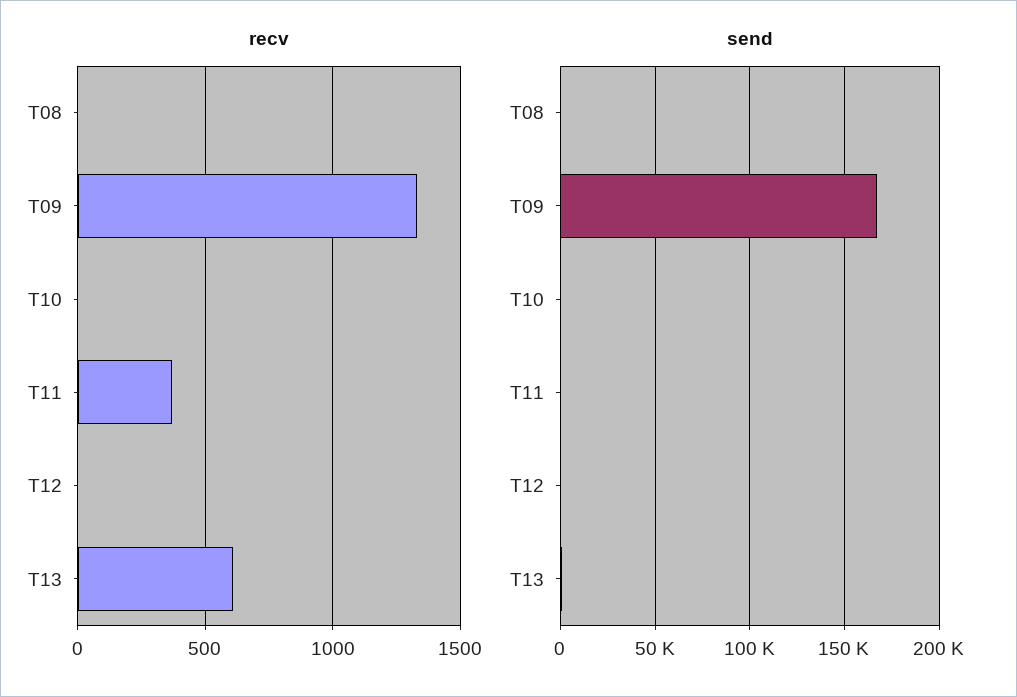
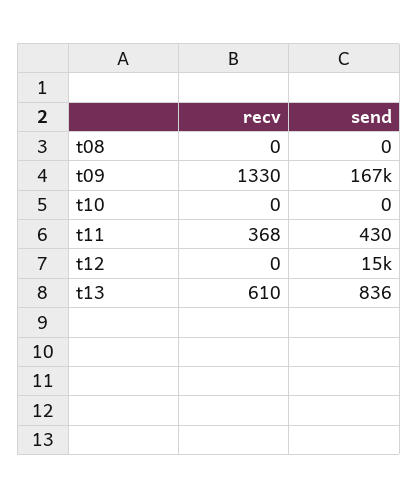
  {
    "recv": {
      "T08": 0,
      "T09": 1330,
      "T10": 0,
      "T11": 368,
      "T12": 0,
      "T13": 610
    },
    "send": {
      "T08": 0,
      "T09": 167000,
      "T10": 0,
      "T11": 430,
-     "T12": 0,
+     "T12": 15000,
      "T13": 836
    }
  }

